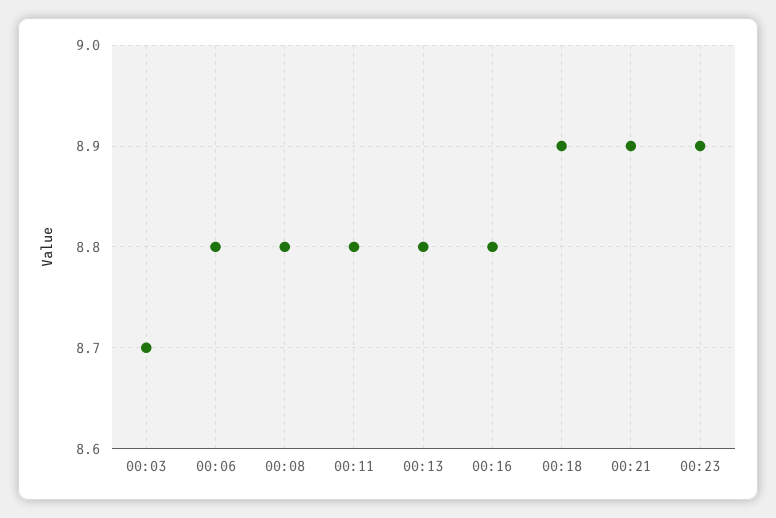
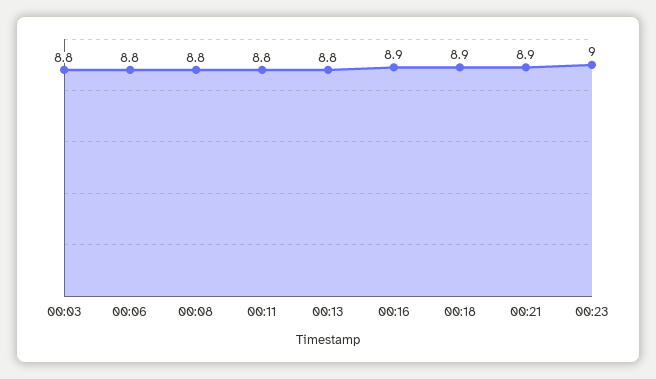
  {
-   "00:03": 8.7,
+   "00:03": 8.8,
    "00:06": 8.8,
    "00:08": 8.8,
    "00:11": 8.8,
    "00:13": 8.8,
-   "00:16": 8.8,
+   "00:16": 8.9,
    "00:18": 8.9,
    "00:21": 8.9,
-   "00:23": 8.9
+   "00:23": 9
  }

